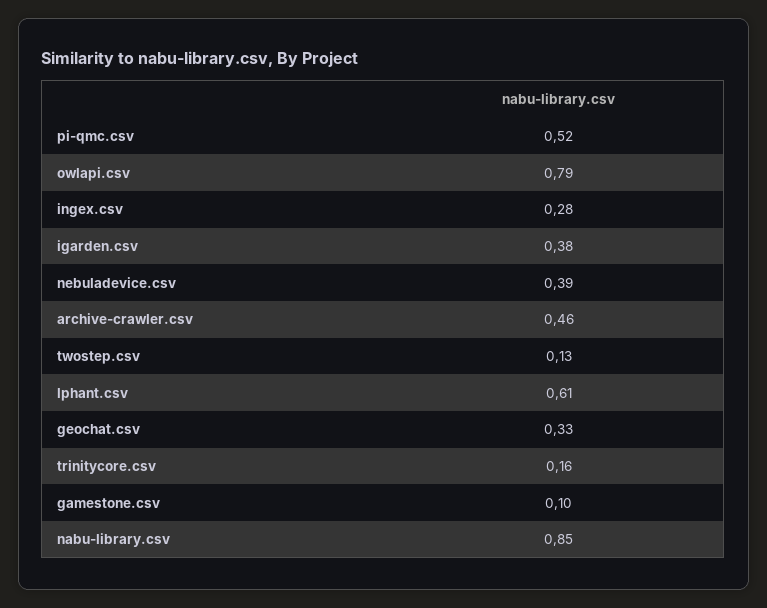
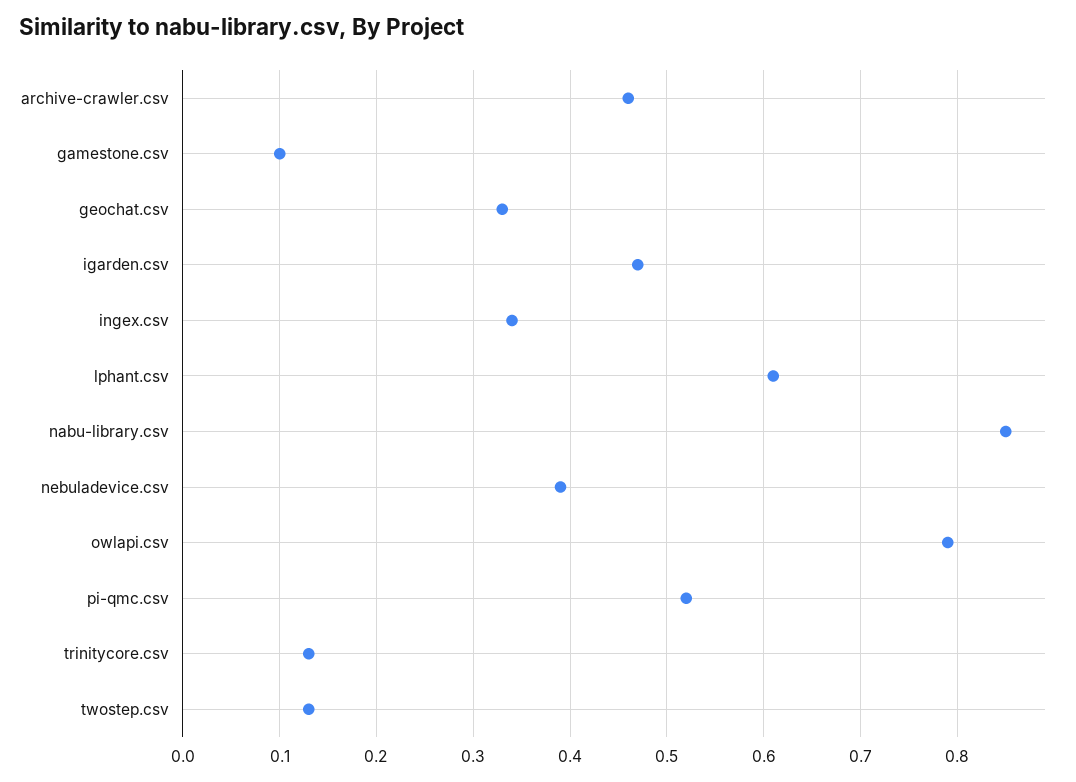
  {
    "pi-qmc.csv": 0.52,
    "owlapi.csv": 0.79,
-   "ingex.csv": 0.28,
+   "ingex.csv": 0.34,
-   "igarden.csv": 0.38,
+   "igarden.csv": 0.47,
    "nebuladevice.csv": 0.39,
    "archive-crawler.csv": 0.46,
    "twostep.csv": 0.13,
    "lphant.csv": 0.61,
    "geochat.csv": 0.33,
-   "trinitycore.csv": 0.16,
+   "trinitycore.csv": 0.13,
    "gamestone.csv": 0.1,
    "nabu-library.csv": 0.85
  }

